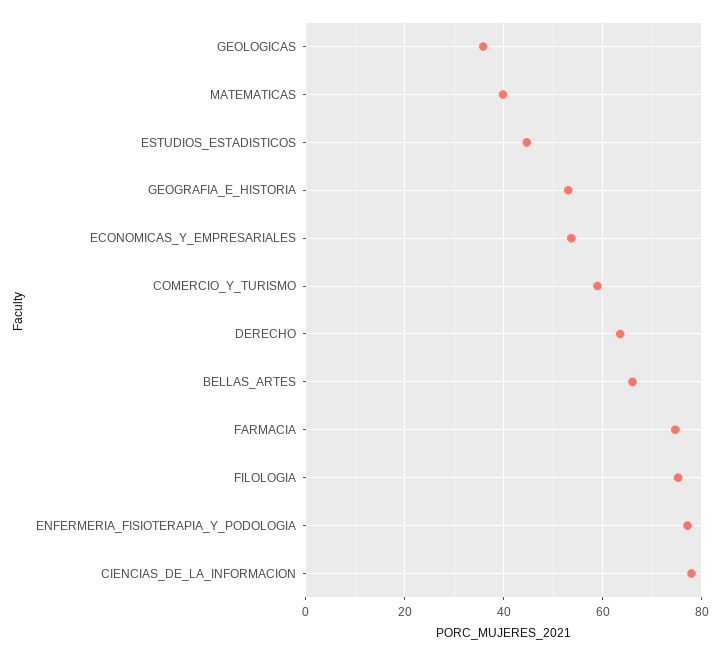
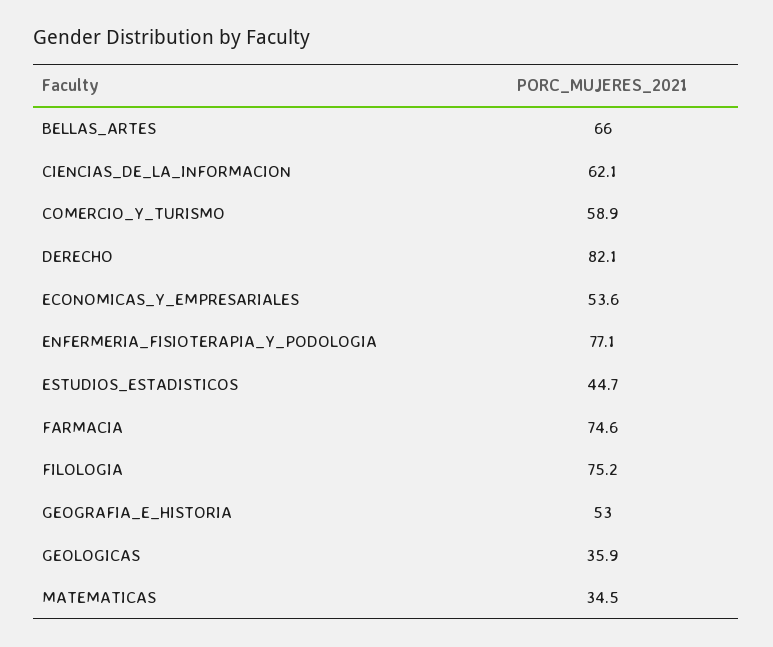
  {
    "GEOLOGICAS": 35.9,
-   "MATEMATICAS": 40,
+   "MATEMATICAS": 34.5,
    "ESTUDIOS_ESTADISTICOS": 44.7,
    "GEOGRAFIA_E_HISTORIA": 53,
    "ECONOMICAS_Y_EMPRESARIALES": 53.6,
    "COMERCIO_Y_TURISMO": 58.9,
-   "DERECHO": 64,
+   "DERECHO": 82.1,
    "BELLAS_ARTES": 66,
    "FARMACIA": 74.6,
    "FILOLOGIA": 75.2,
    "ENFERMERIA_FISIOTERAPIA_Y_PODOLOGIA": 77.1,
-   "CIENCIAS_DE_LA_INFORMACION": 78
+   "CIENCIAS_DE_LA_INFORMACION": 62.1
  }

